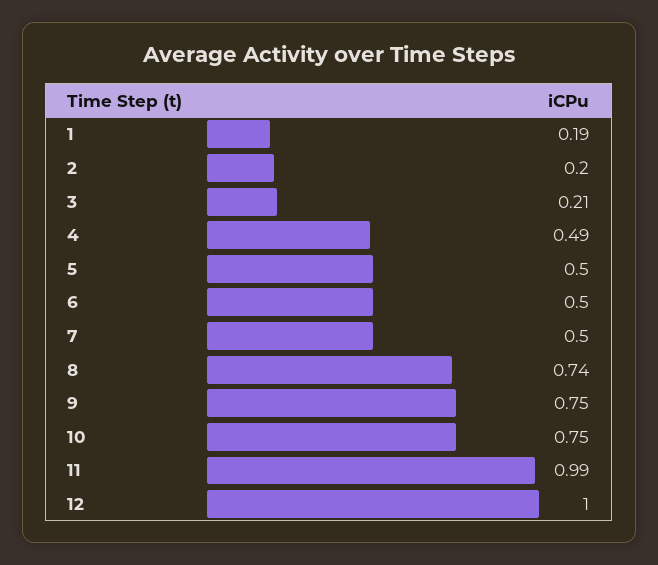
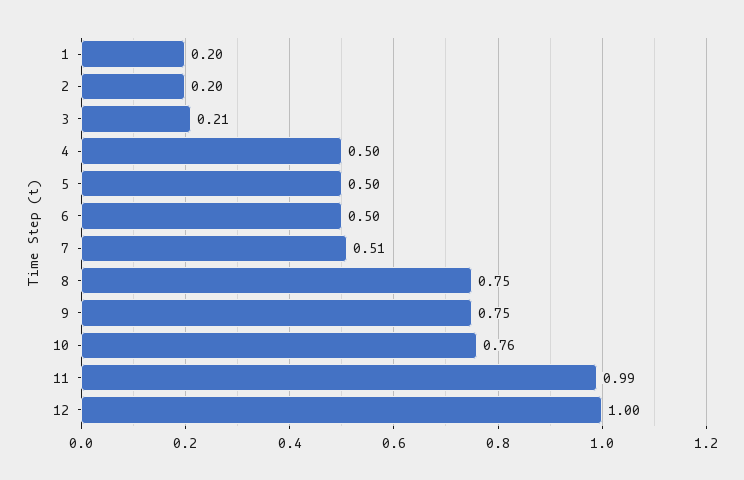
  {
-   "1": 0.19,
+   "1": 0.2,
    "2": 0.2,
    "3": 0.21,
-   "4": 0.49,
+   "4": 0.5,
    "5": 0.5,
    "6": 0.5,
-   "7": 0.5,
+   "7": 0.51,
-   "8": 0.74,
+   "8": 0.75,
    "9": 0.75,
-   "10": 0.75,
+   "10": 0.76,
    "11": 0.99,
    "12": 1
  }

